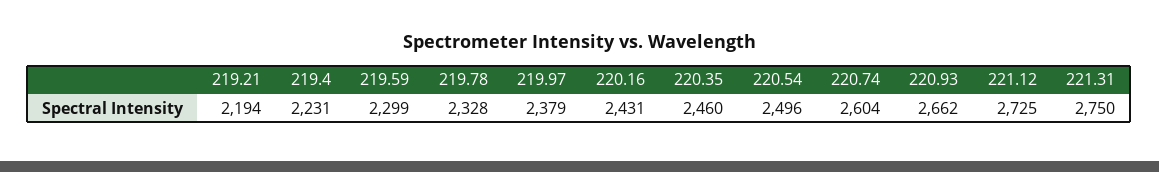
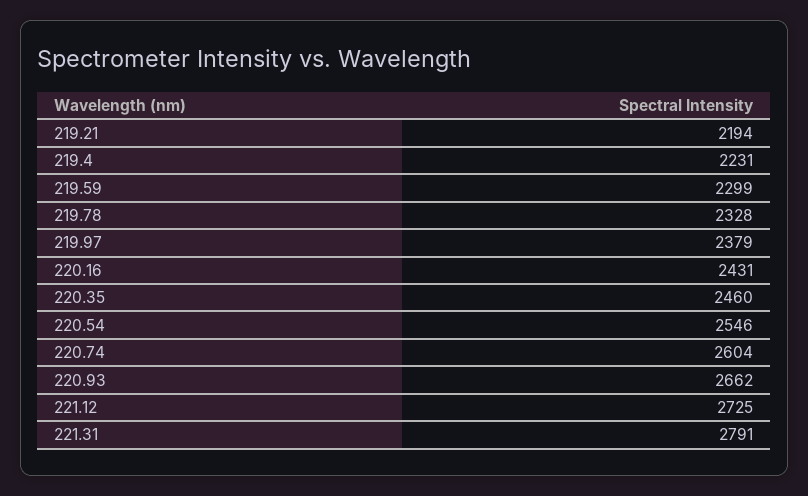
  {
    "219.21": 2194,
    "219.4": 2231,
    "219.59": 2299,
    "219.78": 2328,
    "219.97": 2379,
    "220.16": 2431,
    "220.35": 2460,
-   "220.54": 2496,
+   "220.54": 2546,
    "220.74": 2604,
    "220.93": 2662,
    "221.12": 2725,
-   "221.31": 2750
+   "221.31": 2791
  }

